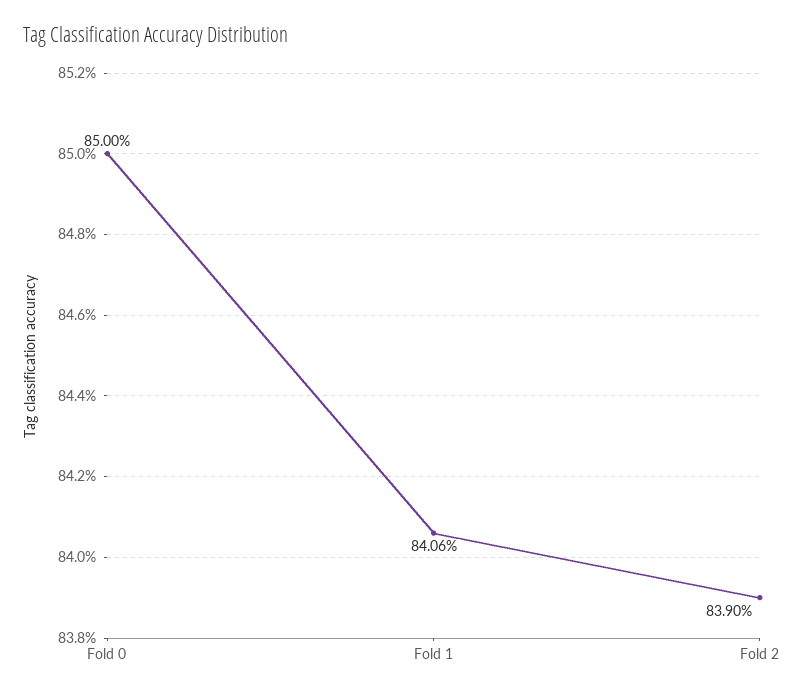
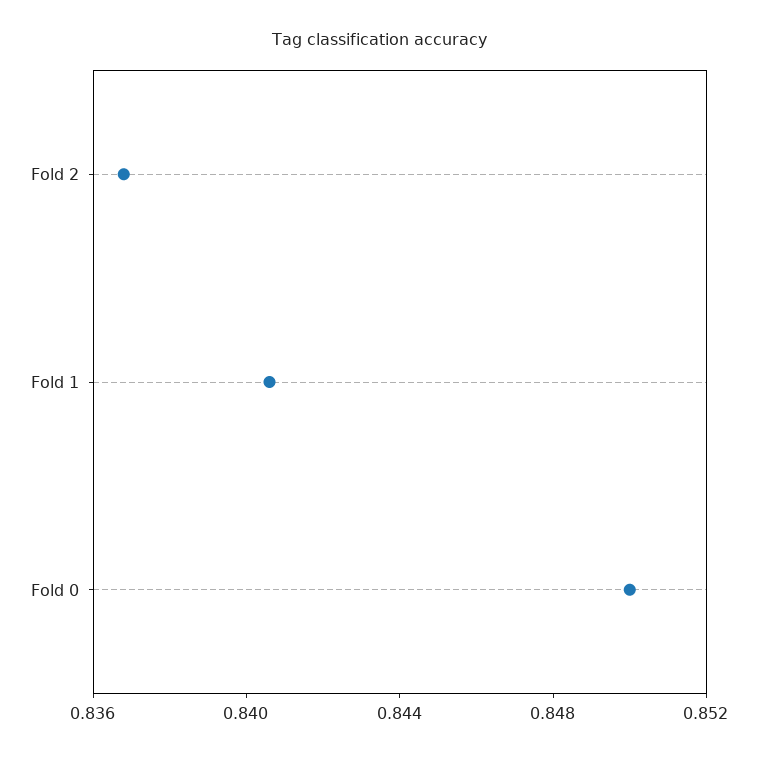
  {
    "Fold 0": 0.85,
    "Fold 1": 0.8406,
-   "Fold 2": 0.839
+   "Fold 2": 0.837
  }

